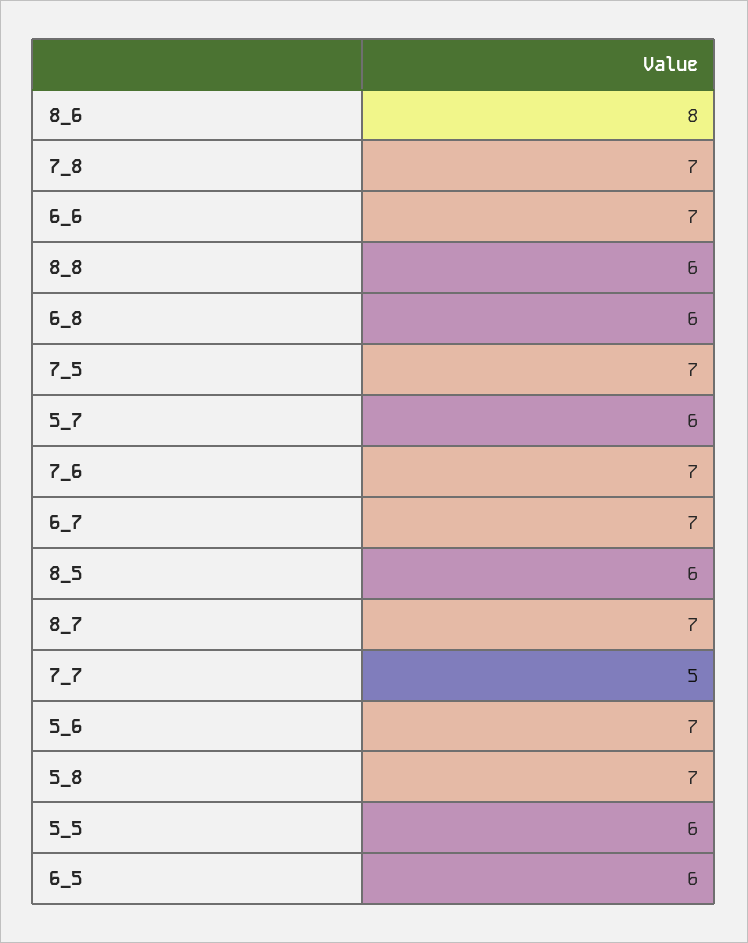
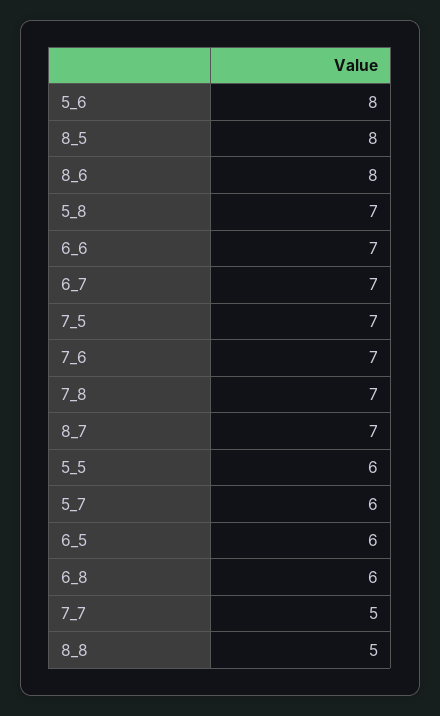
  {
    "8_6": 8,
    "7_8": 7,
    "6_6": 7,
-   "8_8": 6,
+   "8_8": 5,
    "6_8": 6,
    "7_5": 7,
    "5_7": 6,
    "7_6": 7,
    "6_7": 7,
-   "8_5": 6,
+   "8_5": 8,
    "8_7": 7,
    "7_7": 5,
-   "5_6": 7,
+   "5_6": 8,
    "5_8": 7,
    "5_5": 6,
    "6_5": 6
  }

